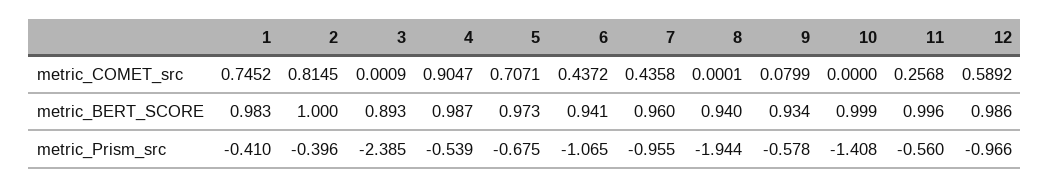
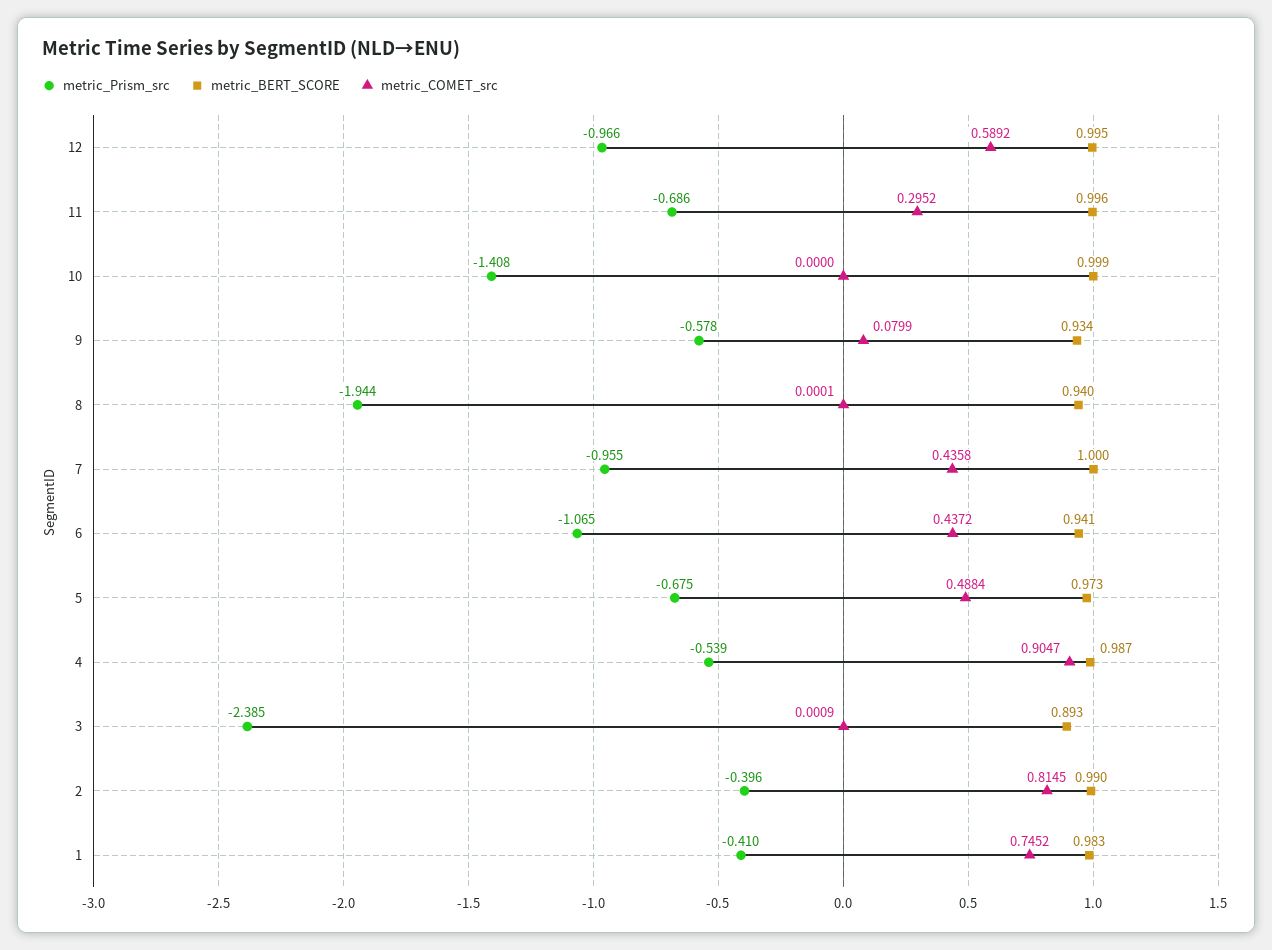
  {
    "metric_COMET_src": {
      "1": 0.7452,
      "2": 0.8145,
      "3": 0.0009,
      "4": 0.9047,
-     "5": 0.7071,
+     "5": 0.4884,
      "6": 0.4372,
      "7": 0.4358,
      "8": 0.0001,
      "9": 0.0799,
      "10": 0,
-     "11": 0.2568,
+     "11": 0.2952,
      "12": 0.5892
    },
    "metric_BERT_SCORE": {
      "1": 0.983,
-     "2": 1,
+     "2": 0.99,
      "3": 0.893,
      "4": 0.987,
      "5": 0.973,
      "6": 0.941,
-     "7": 0.96,
+     "7": 1,
      "8": 0.94,
      "9": 0.934,
      "10": 0.999,
      "11": 0.996,
-     "12": 0.986
+     "12": 0.995
    },
    "metric_Prism_src": {
      "1": -0.41,
      "2": -0.396,
      "3": -2.385,
      "4": -0.539,
      "5": -0.675,
      "6": -1.065,
      "7": -0.955,
      "8": -1.944,
      "9": -0.578,
      "10": -1.408,
-     "11": -0.56,
+     "11": -0.686,
      "12": -0.966
    }
  }

